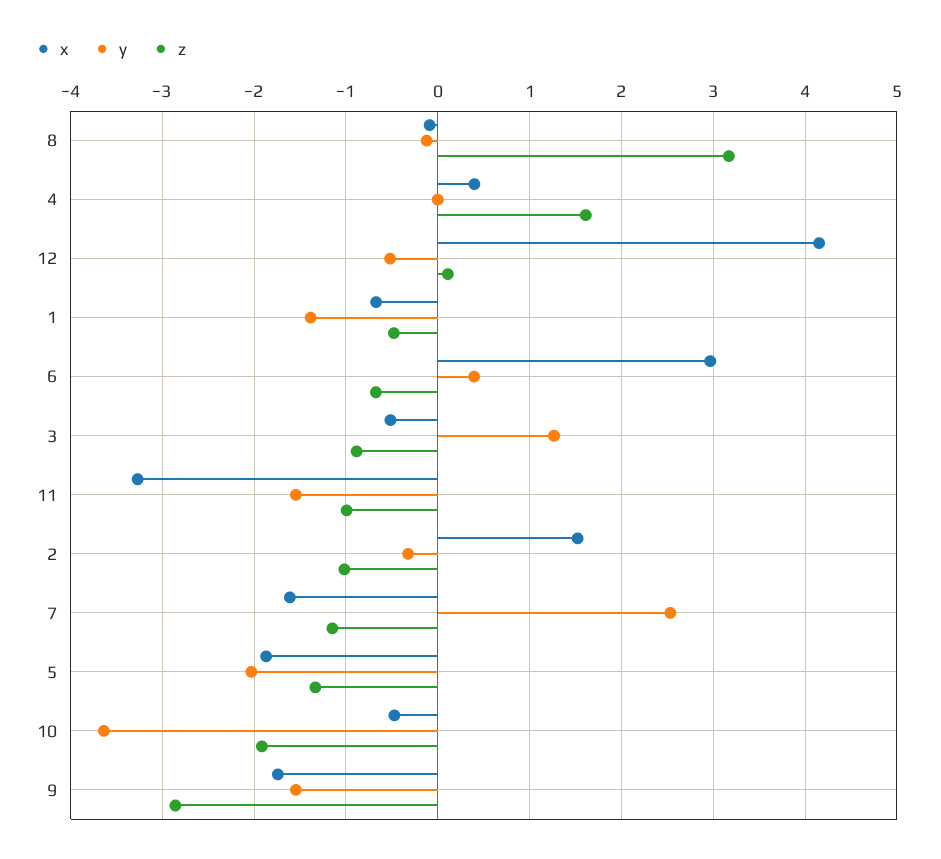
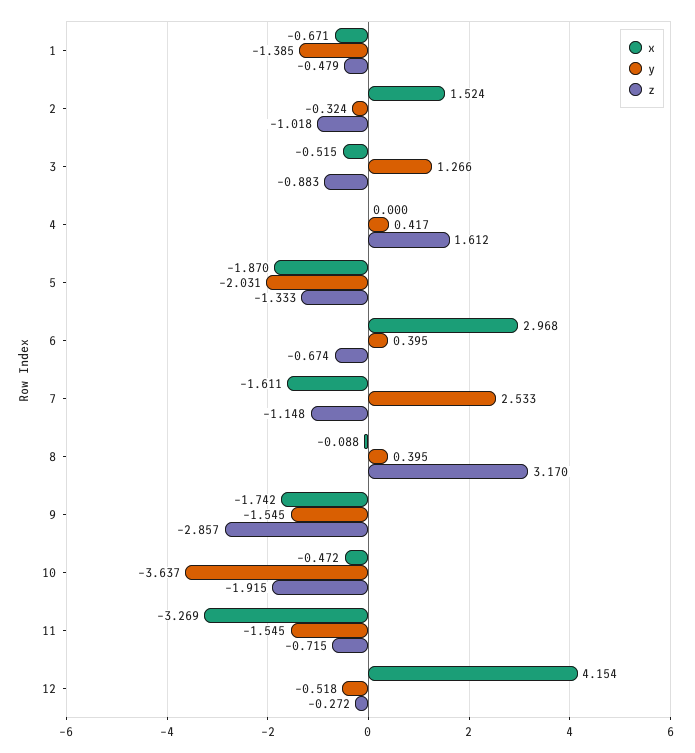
  {
    "x": {
      "8": -0.088,
-     "4": 0.4,
+     "4": 0,
      "12": 4.154,
      "1": -0.671,
      "6": 2.968,
      "3": -0.515,
      "11": -3.269,
      "2": 1.524,
      "7": -1.611,
      "5": -1.87,
      "10": -0.472,
      "9": -1.742
    },
    "y": {
-     "8": -0.1,
+     "8": 0.395,
-     "4": 0,
+     "4": 0.417,
      "12": -0.518,
      "1": -1.385,
      "6": 0.395,
      "3": 1.266,
      "11": -1.545,
      "2": -0.324,
      "7": 2.533,
      "5": -2.031,
      "10": -3.637,
      "9": -1.545
    },
    "z": {
      "8": 3.17,
      "4": 1.612,
-     "12": 0.1,
+     "12": -0.272,
      "1": -0.479,
      "6": -0.674,
      "3": -0.883,
-     "11": -1,
+     "11": -0.715,
      "2": -1.018,
      "7": -1.148,
      "5": -1.333,
      "10": -1.915,
      "9": -2.857
    }
  }

